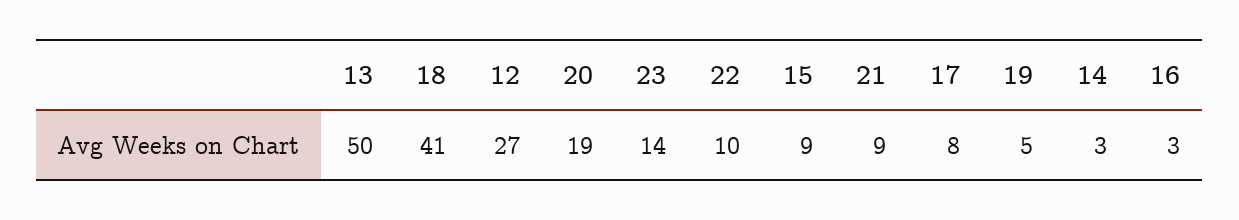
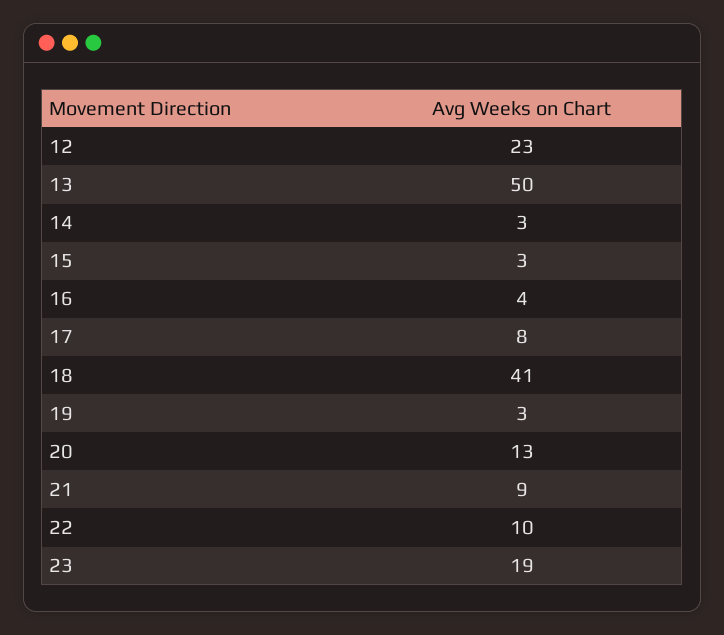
  {
    "13": 50,
    "18": 41,
-   "12": 27,
+   "12": 23,
-   "20": 19,
+   "20": 13,
-   "23": 14,
+   "23": 19,
    "22": 10,
-   "15": 9,
+   "15": 3,
    "21": 9,
    "17": 8,
-   "19": 5,
+   "19": 3,
    "14": 3,
-   "16": 3
+   "16": 4
  }

